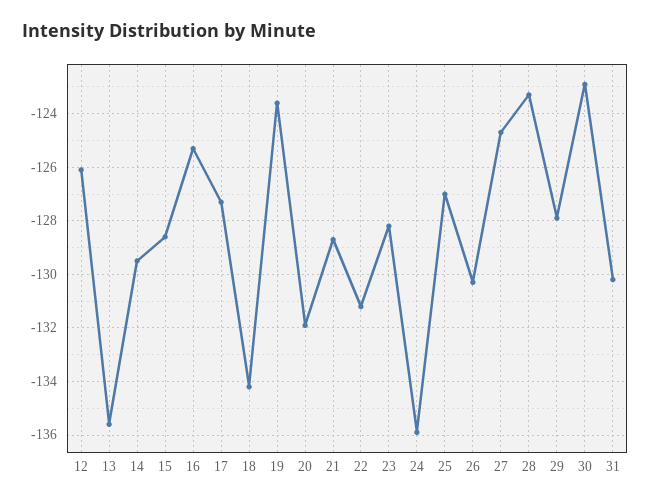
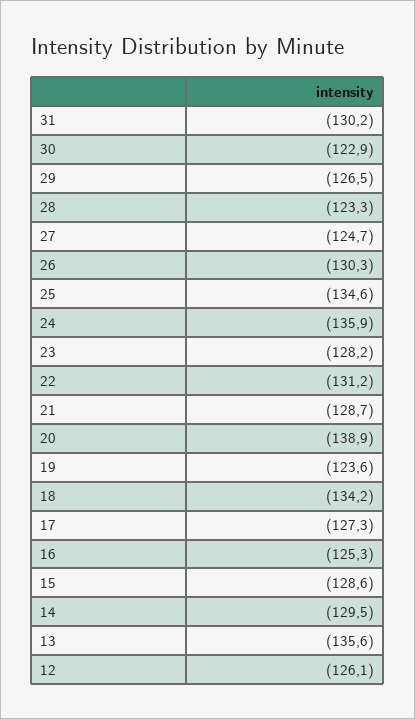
  {
    "12": -126.1,
    "13": -135.6,
    "14": -129.5,
    "15": -128.6,
    "16": -125.3,
    "17": -127.3,
    "18": -134.2,
    "19": -123.6,
-   "20": -132,
+   "20": -138.9,
    "21": -128.7,
    "22": -131.2,
    "23": -128.2,
    "24": -135.9,
-   "25": -127,
+   "25": -134.6,
    "26": -130.3,
    "27": -124.7,
    "28": -123.3,
-   "29": -128,
+   "29": -126.5,
    "30": -122.9,
    "31": -130.2
  }

